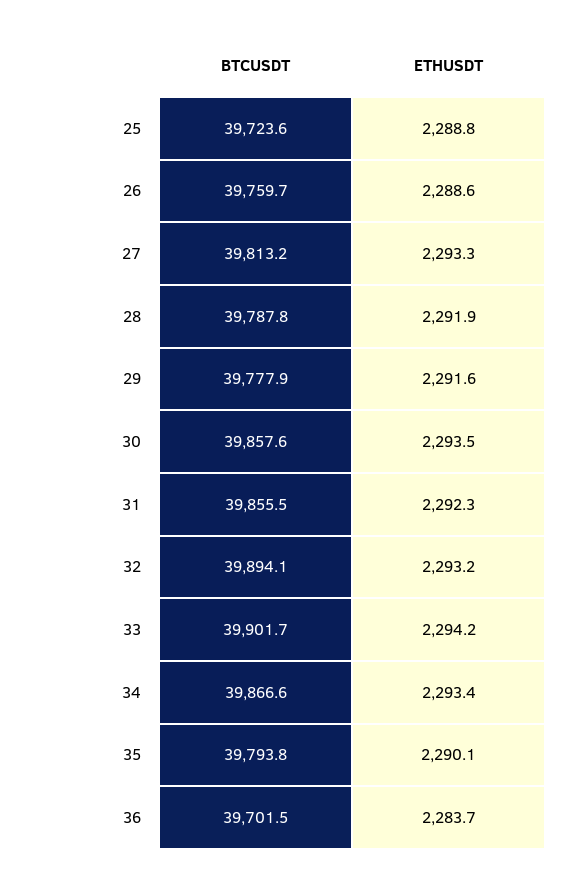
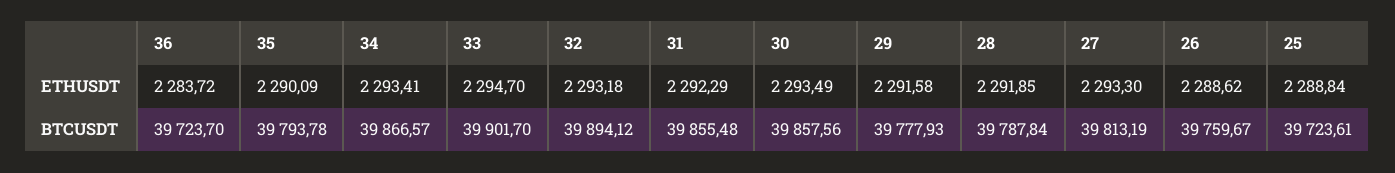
  {
    "BTCUSDT": {
      "25": 39723.61,
      "26": 39759.67,
      "27": 39813.19,
      "28": 39787.84,
      "29": 39777.93,
      "30": 39857.56,
      "31": 39855.48,
      "32": 39894.12,
      "33": 39901.7,
      "34": 39866.57,
      "35": 39793.78,
-     "36": 39701.5
+     "36": 39723.7
    },
    "ETHUSDT": {
      "25": 2288.84,
      "26": 2288.62,
      "27": 2293.3,
      "28": 2291.85,
      "29": 2291.58,
      "30": 2293.49,
      "31": 2292.29,
      "32": 2293.18,
-     "33": 2294.2,
+     "33": 2294.7,
      "34": 2293.41,
      "35": 2290.09,
      "36": 2283.72
    }
  }

